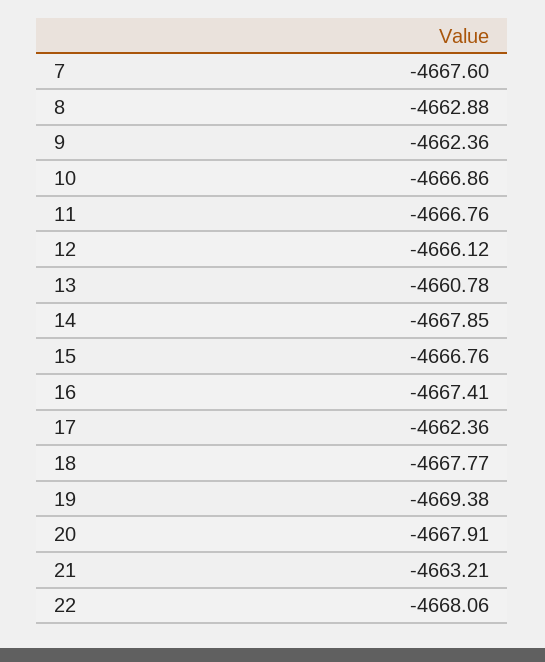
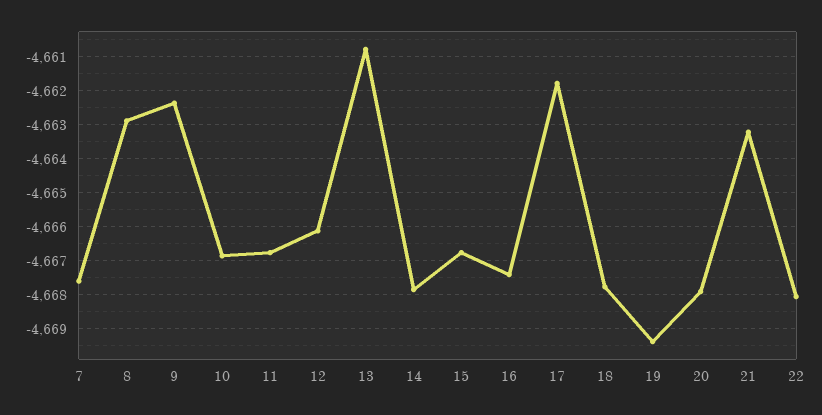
  {
    "7": -4667.6,
    "8": -4662.88,
    "9": -4662.36,
    "10": -4666.86,
    "11": -4666.76,
    "12": -4666.12,
    "13": -4660.78,
    "14": -4667.85,
    "15": -4666.76,
    "16": -4667.41,
-   "17": -4662.36,
+   "17": -4661.8,
    "18": -4667.77,
    "19": -4669.38,
    "20": -4667.91,
    "21": -4663.21,
    "22": -4668.06
  }

